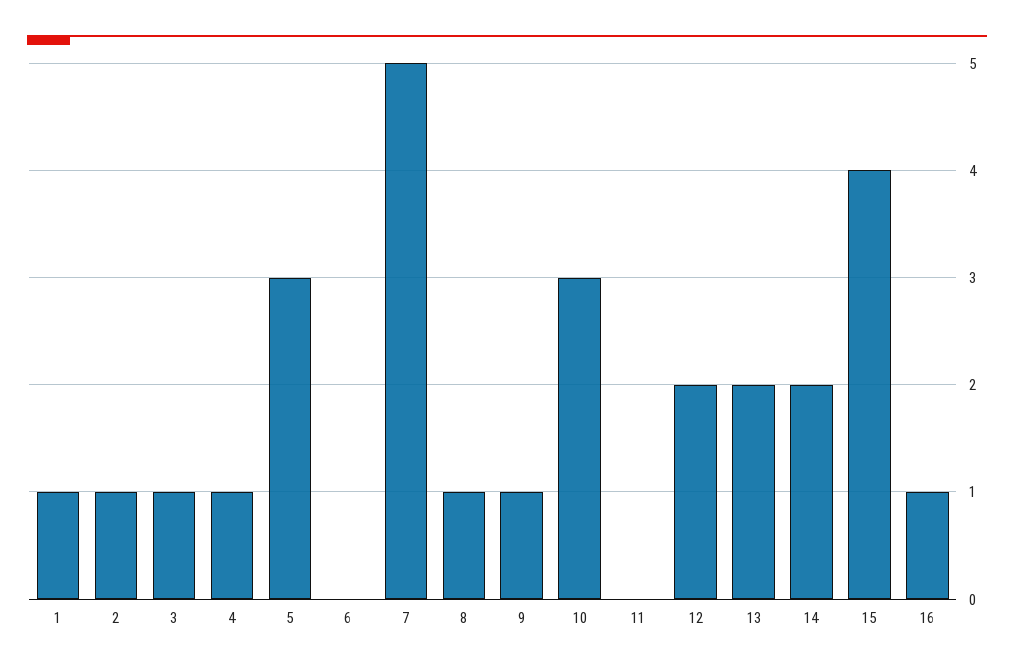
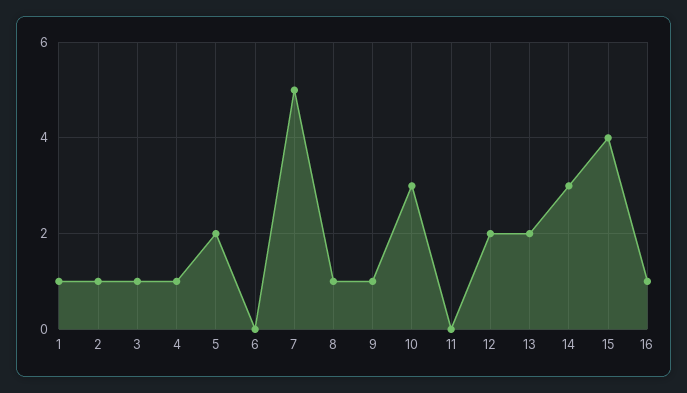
  {
    "1": 1,
    "2": 1,
    "3": 1,
    "4": 1,
-   "5": 3,
+   "5": 2,
    "6": 0,
    "7": 5,
    "8": 1,
    "9": 1,
    "10": 3,
    "11": 0,
    "12": 2,
    "13": 2,
-   "14": 2,
+   "14": 3,
    "15": 4,
    "16": 1
  }

